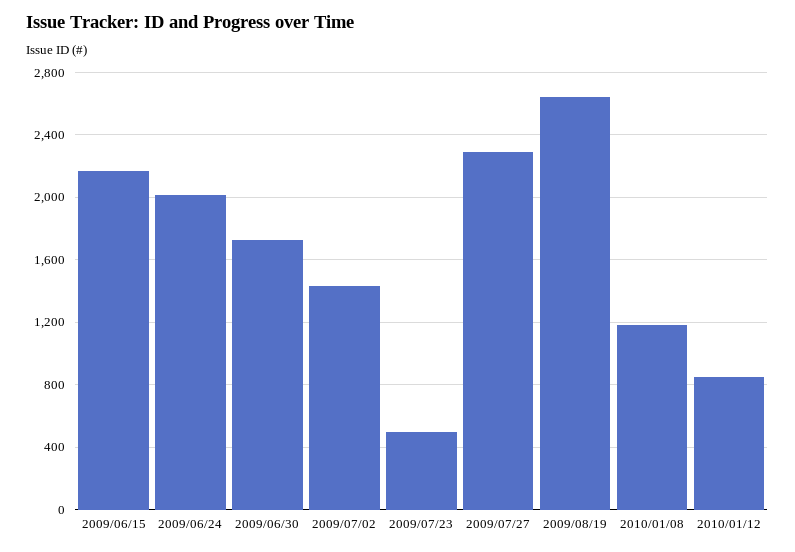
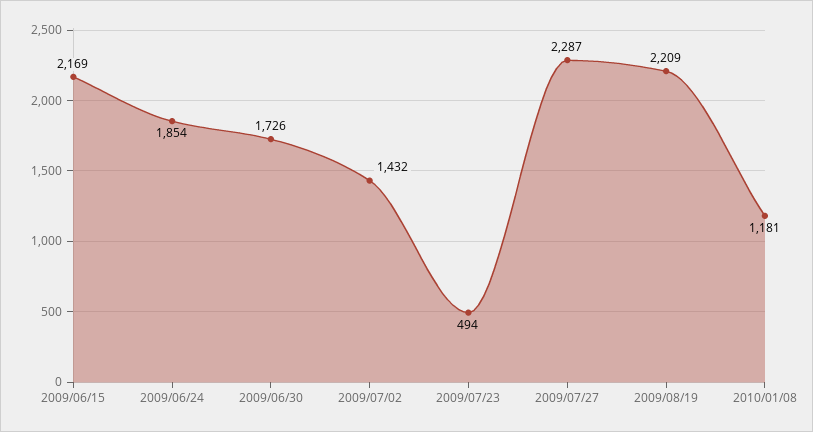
  {
    "2009/06/15": 2169,
-   "2009/06/24": 2000,
+   "2009/06/24": 1854,
    "2009/06/30": 1726,
    "2009/07/02": 1432,
    "2009/07/23": 494,
    "2009/07/27": 2287,
-   "2009/08/19": 2650,
+   "2009/08/19": 2209,
-   "2010/01/08": 1181,
+   "2010/01/08": 1181
-   "2010/01/12": 850
  }

